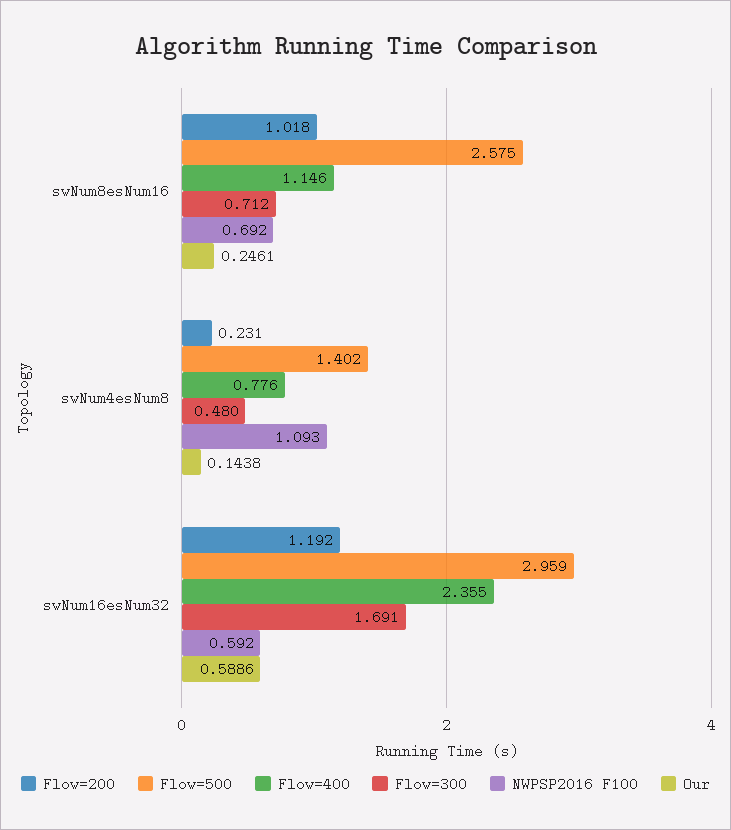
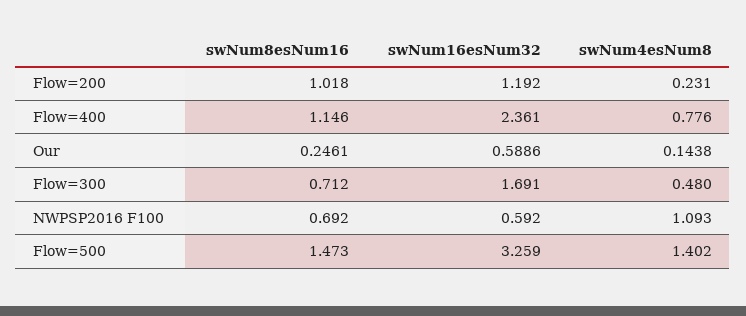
  {
    "Flow=200": {
      "swNum8esNum16": 1.018,
      "swNum4esNum8": 0.231,
      "swNum16esNum32": 1.192
    },
    "Flow=500": {
-     "swNum8esNum16": 2.575,
+     "swNum8esNum16": 1.473,
      "swNum4esNum8": 1.402,
-     "swNum16esNum32": 2.959
+     "swNum16esNum32": 3.259
    },
    "Flow=400": {
      "swNum8esNum16": 1.146,
      "swNum4esNum8": 0.776,
-     "swNum16esNum32": 2.355
+     "swNum16esNum32": 2.361
    },
    "Flow=300": {
      "swNum8esNum16": 0.712,
      "swNum4esNum8": 0.48,
      "swNum16esNum32": 1.691
    },
    "NWPSP2016 F100": {
      "swNum8esNum16": 0.692,
      "swNum4esNum8": 1.093,
      "swNum16esNum32": 0.592
    },
    "Our": {
      "swNum8esNum16": 0.2461,
      "swNum4esNum8": 0.1438,
      "swNum16esNum32": 0.5886
    }
  }

